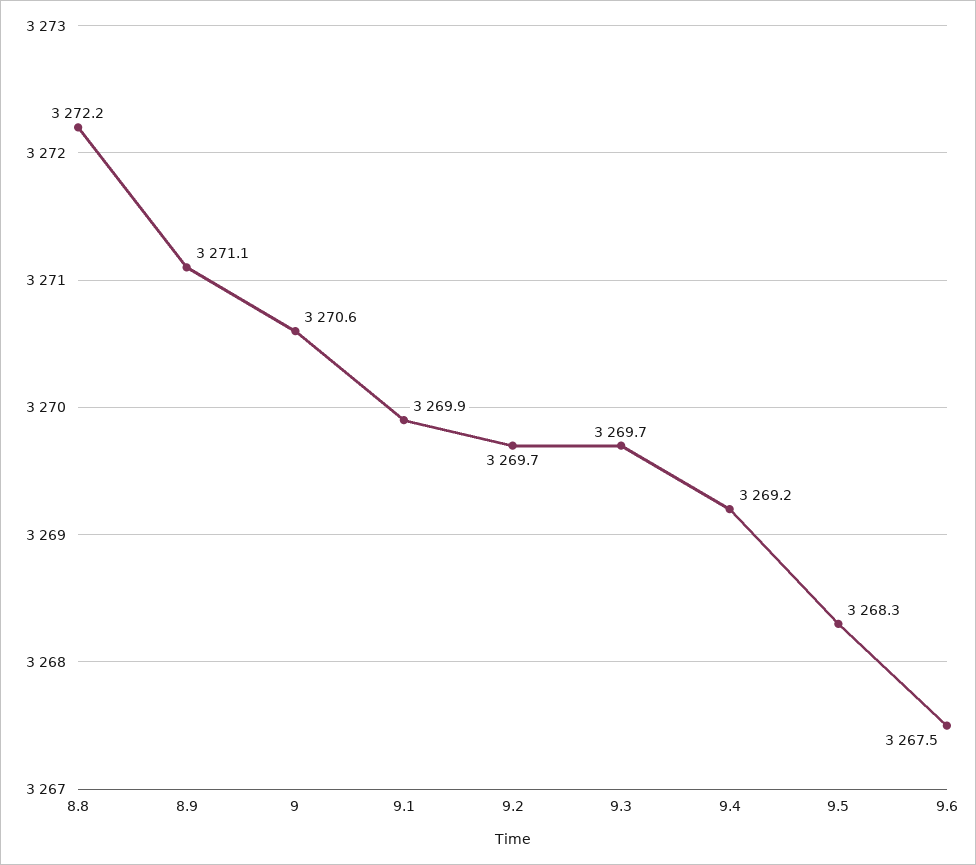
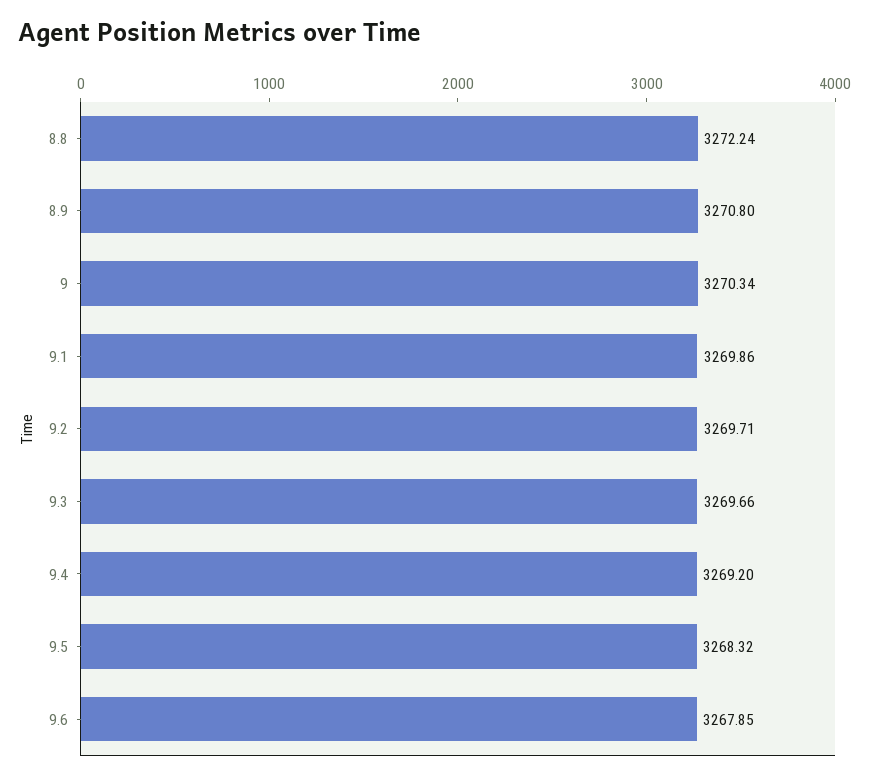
  {
    "8.8": 3272.24,
-   "8.9": 3271.1,
+   "8.9": 3270.8,
-   "9": 3270.6,
+   "9": 3270.34,
    "9.1": 3269.86,
    "9.2": 3269.71,
    "9.3": 3269.66,
    "9.4": 3269.2,
    "9.5": 3268.32,
-   "9.6": 3267.5
+   "9.6": 3267.85
  }

